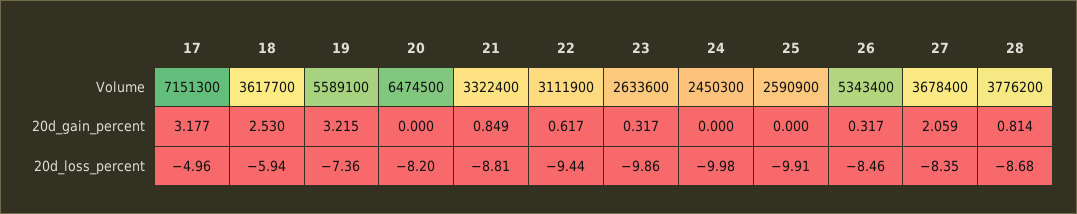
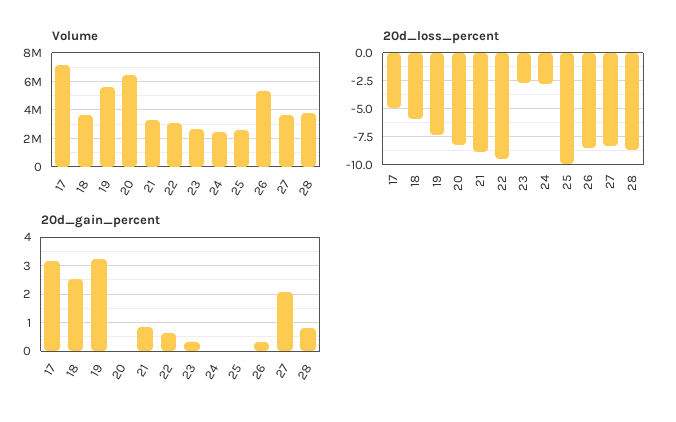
  {
    "Volume": {
      "17": 7151300,
      "18": 3617700,
      "19": 5589100,
      "20": 6474500,
      "21": 3322400,
      "22": 3111900,
      "23": 2633600,
      "24": 2450300,
      "25": 2590900,
      "26": 5343400,
      "27": 3678400,
      "28": 3776200
    },
    "20d_gain_percent": {
      "17": 3.177,
      "18": 2.53,
      "19": 3.215,
      "20": 0,
      "21": 0.849,
      "22": 0.617,
      "23": 0.317,
      "24": 0,
      "25": 0,
      "26": 0.317,
      "27": 2.059,
      "28": 0.814
    },
    "20d_loss_percent": {
      "17": -4.96,
      "18": -5.94,
      "19": -7.36,
      "20": -8.2,
      "21": -8.81,
      "22": -9.44,
-     "23": -9.86,
+     "23": -2.5,
-     "24": -9.98,
+     "24": -2.5,
      "25": -9.91,
      "26": -8.46,
      "27": -8.35,
      "28": -8.68
    }
  }

